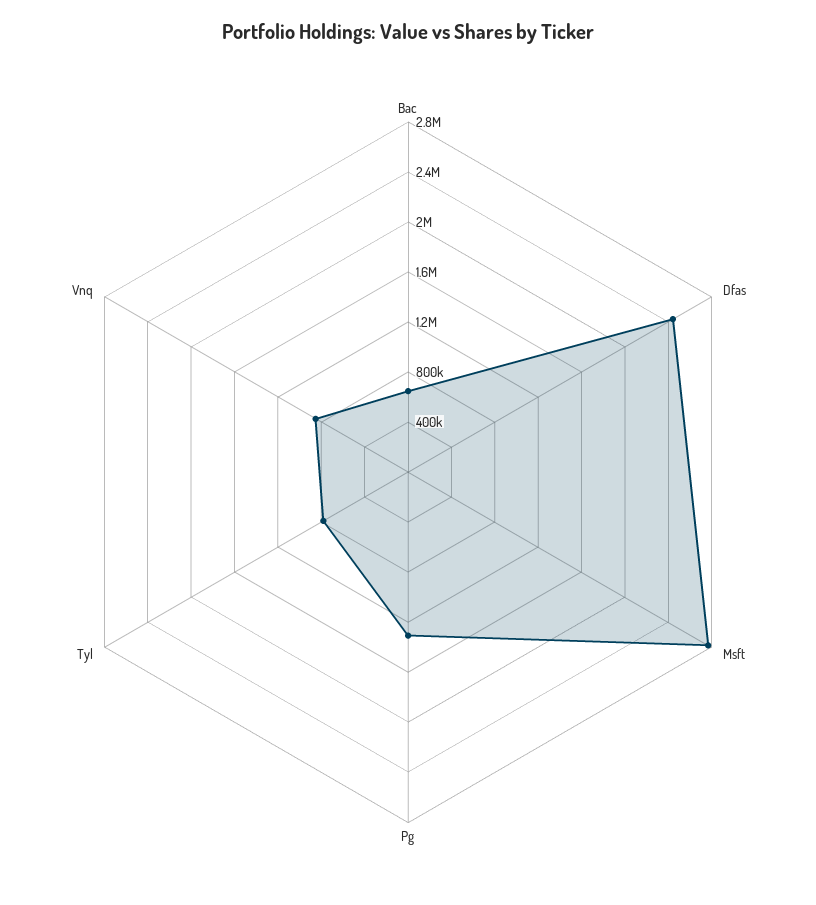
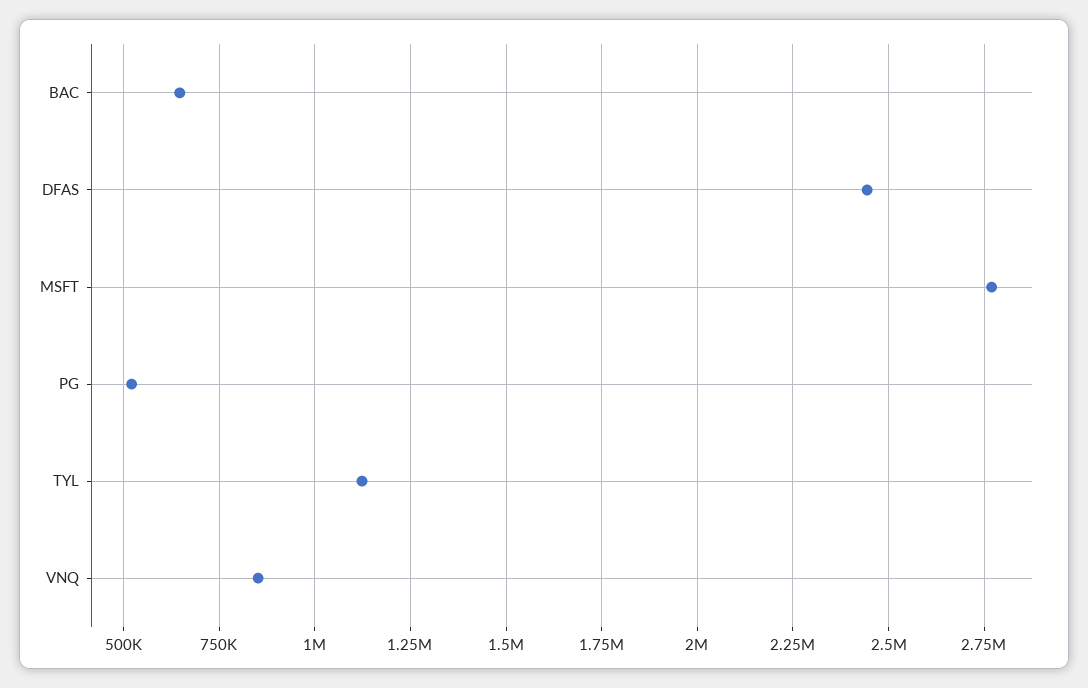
  {
    "Bac": 650000,
    "Dfas": 2450000,
    "Msft": 2775000,
-   "Pg": 1300000,
+   "Pg": 525000,
-   "Tyl": 800000,
+   "Tyl": 1125000,
    "Vnq": 850000
  }

